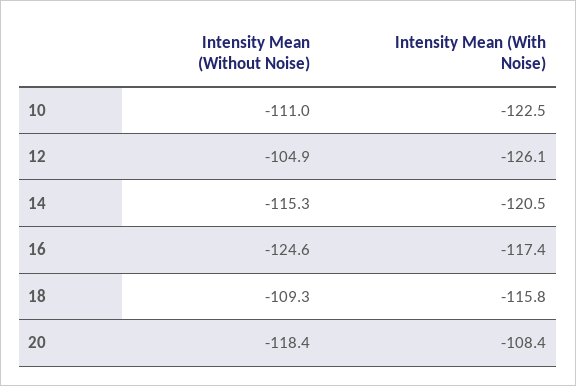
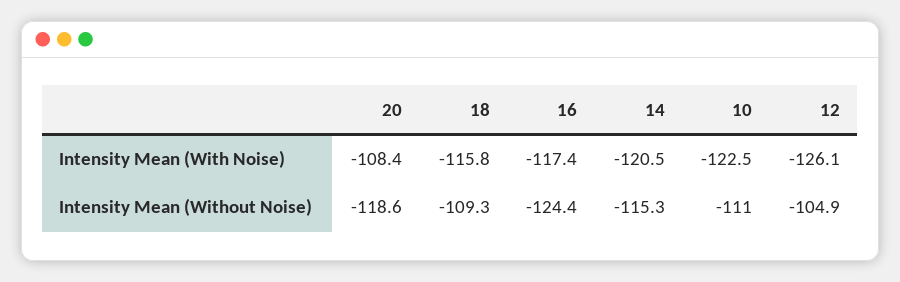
  {
    "Intensity Mean (Without Noise)": {
      "10": -111,
      "12": -104.9,
      "14": -115.3,
-     "16": -124.6,
+     "16": -124.4,
      "18": -109.3,
-     "20": -118.4
+     "20": -118.6
    },
    "Intensity Mean (With Noise)": {
      "10": -122.5,
      "12": -126.1,
      "14": -120.5,
      "16": -117.4,
      "18": -115.8,
      "20": -108.4
    }
  }

